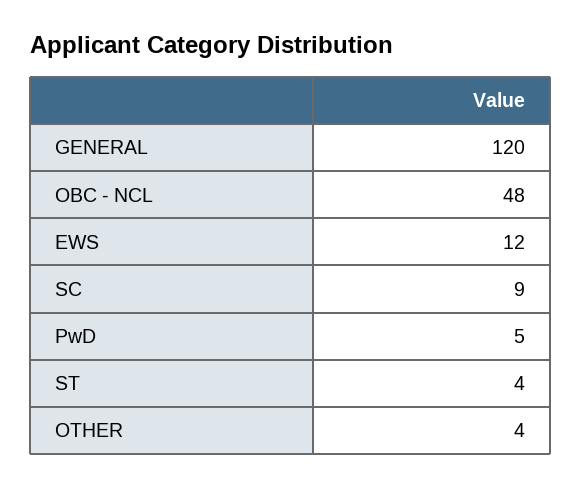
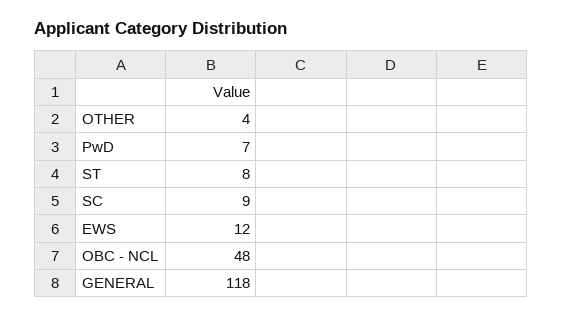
  {
-   "GENERAL": 120,
+   "GENERAL": 118,
    "OBC - NCL": 48,
    "EWS": 12,
    "SC": 9,
-   "PwD": 5,
+   "PwD": 7,
-   "ST": 4,
+   "ST": 8,
    "OTHER": 4
  }

